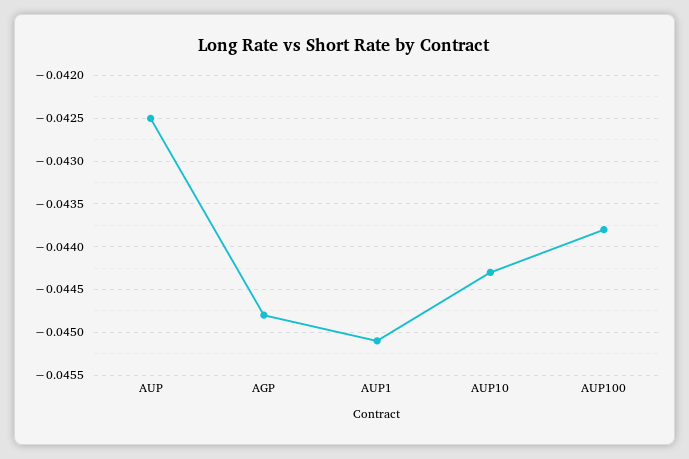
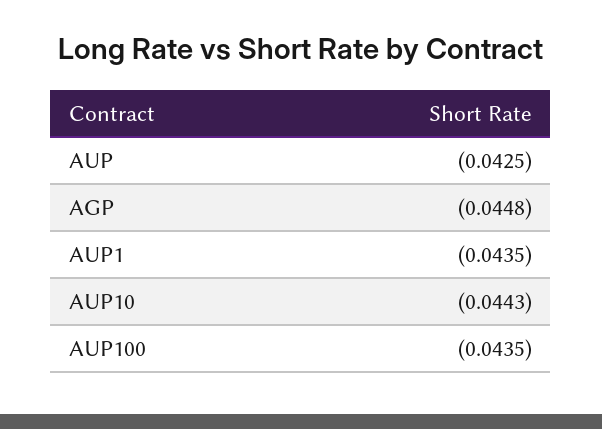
  {
    "AUP": -0.0425,
    "AGP": -0.0448,
-   "AUP1": -0.0451,
+   "AUP1": -0.0435,
    "AUP10": -0.0443,
-   "AUP100": -0.0438
+   "AUP100": -0.0435
  }

